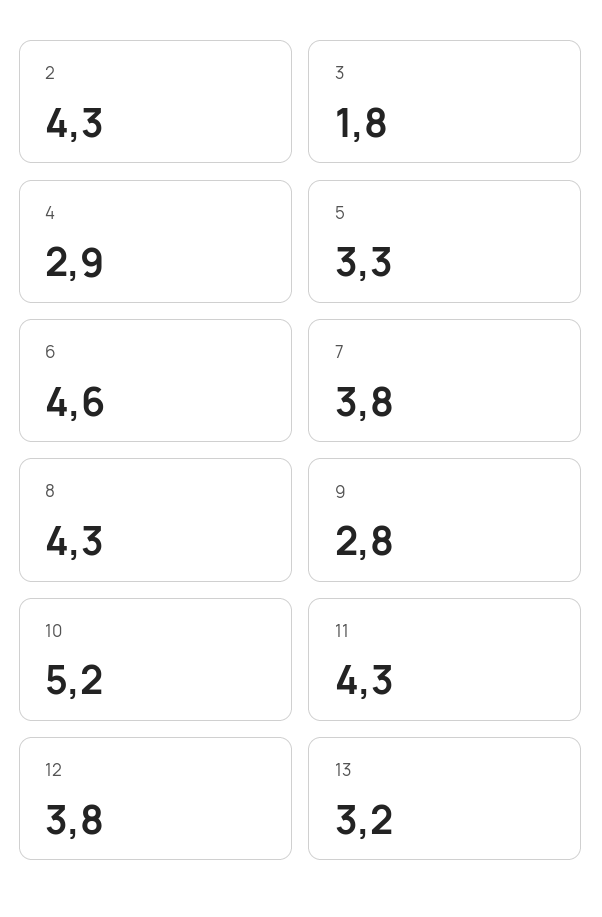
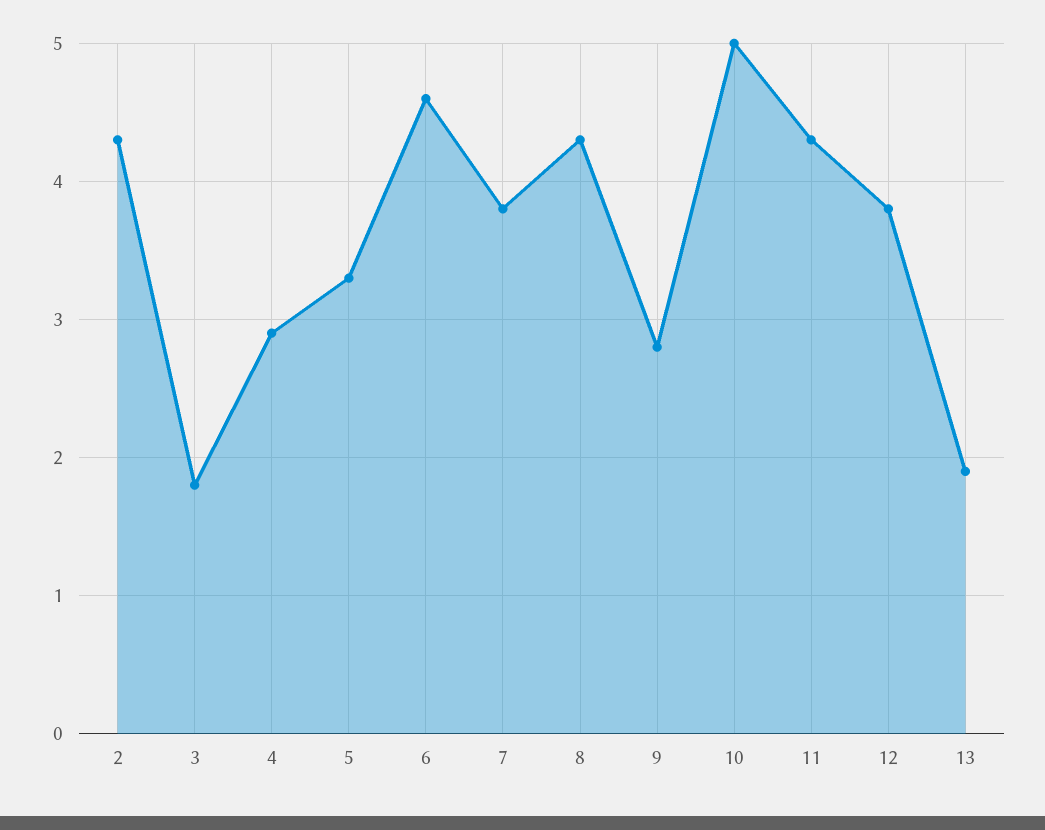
  {
    "2": 4.3,
    "3": 1.8,
    "4": 2.9,
    "5": 3.3,
    "6": 4.6,
    "7": 3.8,
    "8": 4.3,
    "9": 2.8,
-   "10": 5.2,
+   "10": 5,
    "11": 4.3,
    "12": 3.8,
-   "13": 3.2
+   "13": 1.9
  }

